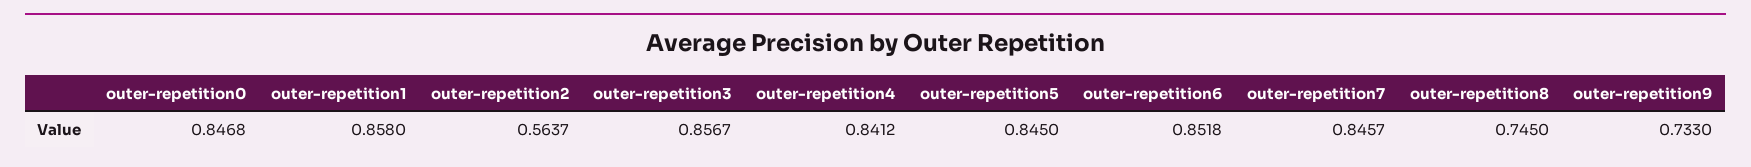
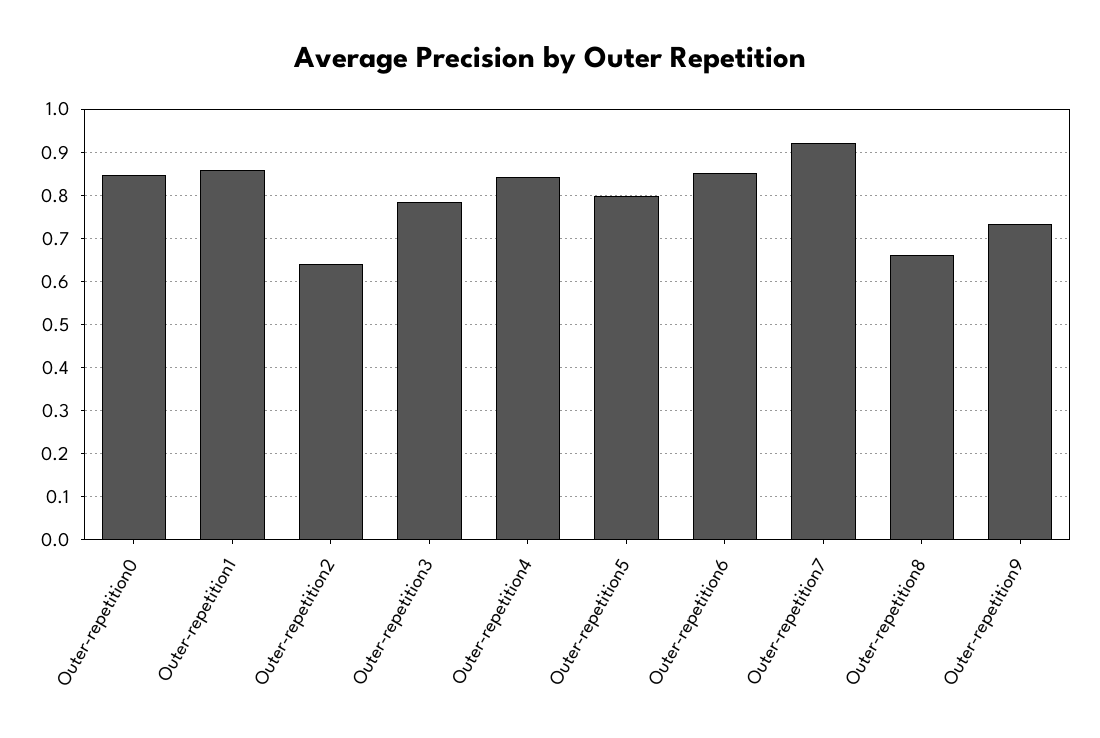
  {
    "outer-repetition0": 0.8468,
    "outer-repetition1": 0.858,
-   "outer-repetition2": 0.5637,
+   "outer-repetition2": 0.64,
-   "outer-repetition3": 0.8567,
+   "outer-repetition3": 0.78,
    "outer-repetition4": 0.8412,
-   "outer-repetition5": 0.845,
+   "outer-repetition5": 0.8,
    "outer-repetition6": 0.8518,
-   "outer-repetition7": 0.8457,
+   "outer-repetition7": 0.92,
-   "outer-repetition8": 0.745,
+   "outer-repetition8": 0.66,
    "outer-repetition9": 0.733
  }

